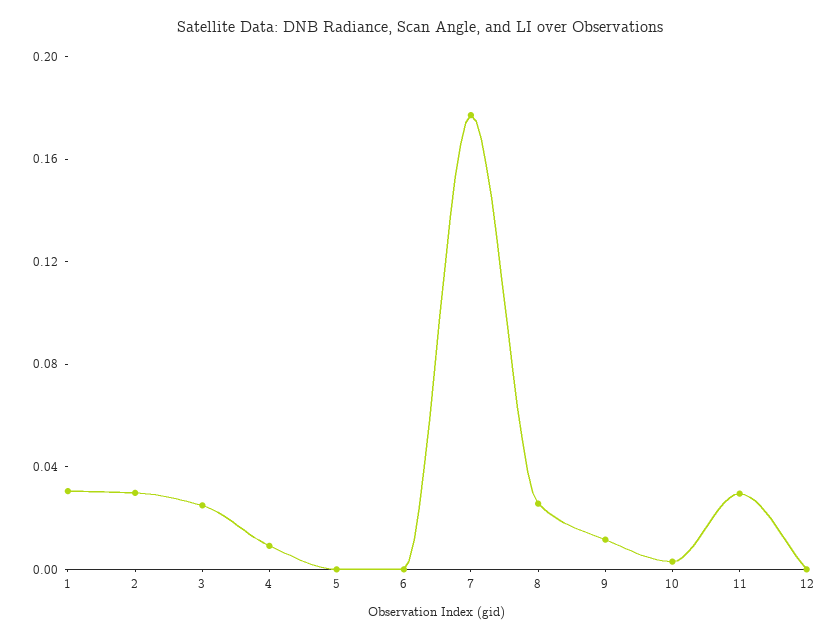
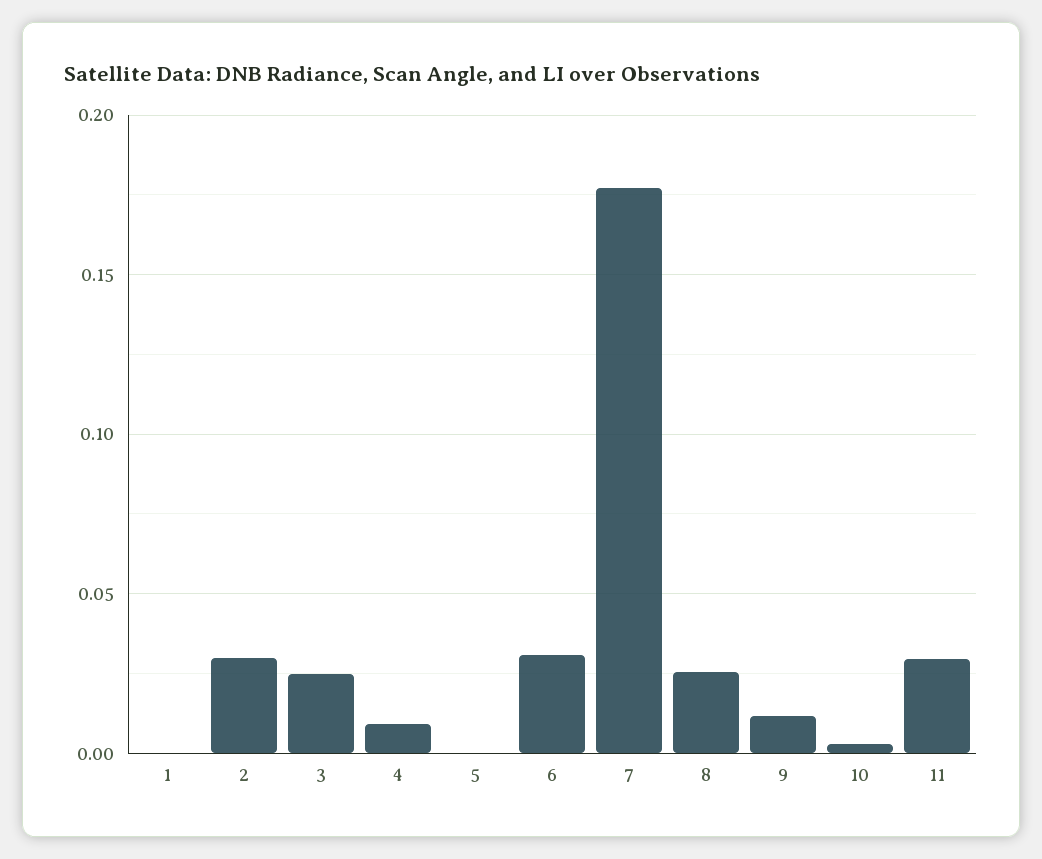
  {
-   "1": 0.03,
+   "1": 0,
    "2": 0.03,
    "3": 0.025,
    "4": 0.01,
    "5": 0,
-   "6": 0,
+   "6": 0.03,
    "7": 0.175,
    "8": 0.025,
    "9": 0.01,
    "10": 0.005,
-   "11": 0.03,
+   "11": 0.03
-   "12": 0
  }

